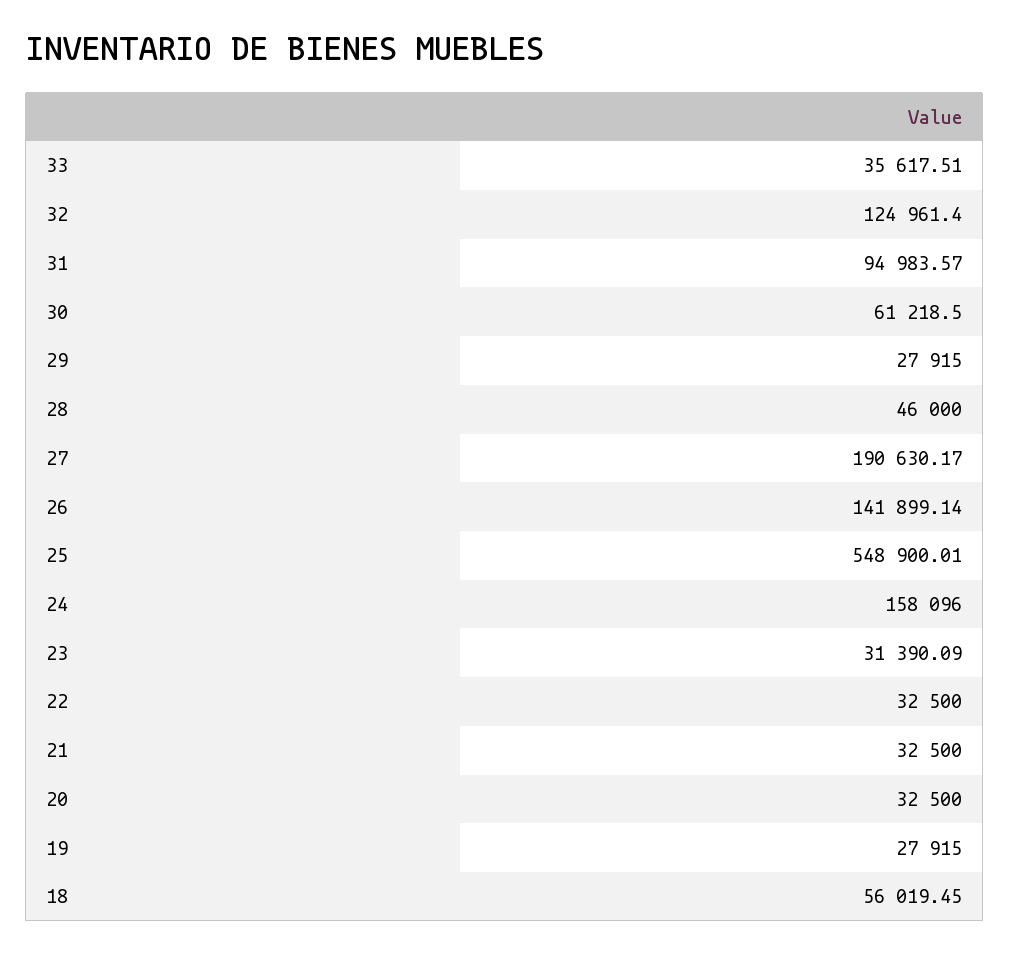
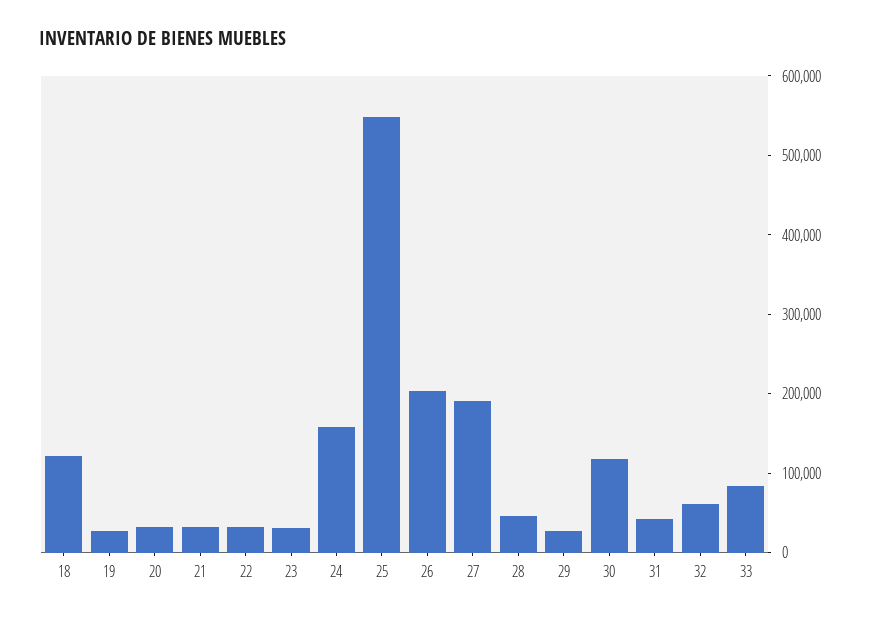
  {
-   "33": 35617.51,
+   "33": 80000,
-   "32": 124961.4,
+   "32": 60000,
-   "31": 94983.57,
+   "31": 40000,
-   "30": 61218.5,
+   "30": 120000,
    "29": 27915,
    "28": 46000,
    "27": 190630.17,
-   "26": 141899.14,
+   "26": 200000,
    "25": 548900.01,
    "24": 158096,
    "23": 31390.09,
    "22": 32500,
    "21": 32500,
    "20": 32500,
    "19": 27915,
-   "18": 56019.45
+   "18": 120000
  }

